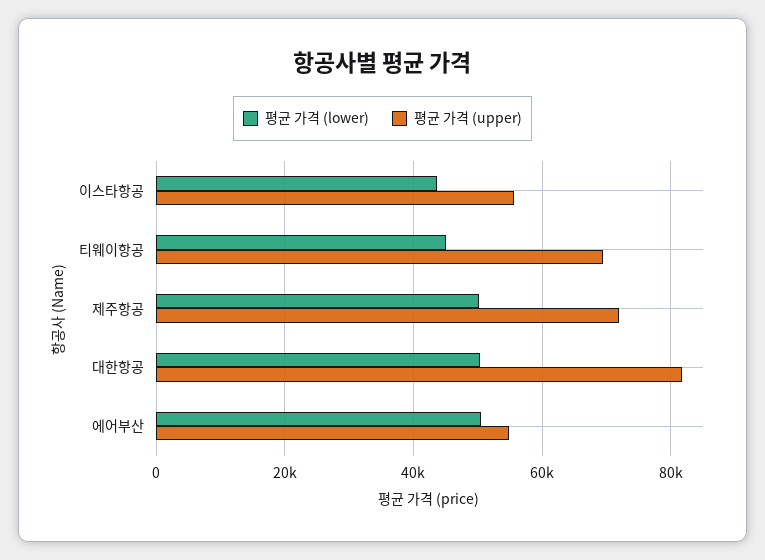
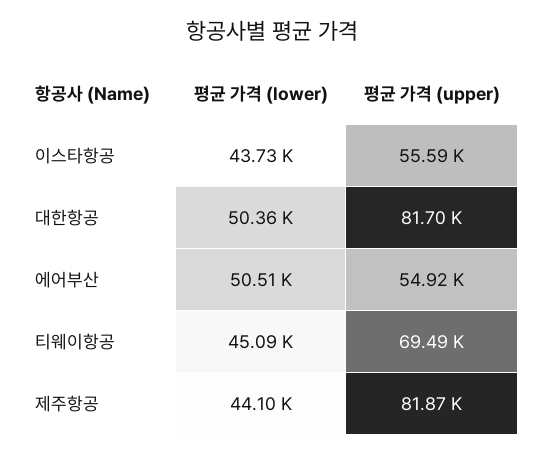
  {
    "평균 가격 (lower)": {
      "이스타항공": 43730,
      "티웨이항공": 45090,
-     "제주항공": 50000,
+     "제주항공": 44100,
      "대한항공": 50360,
      "에어부산": 50510
    },
    "평균 가격 (upper)": {
      "이스타항공": 55590,
      "티웨이항공": 69490,
-     "제주항공": 72000,
+     "제주항공": 81870,
      "대한항공": 81700,
      "에어부산": 54920
    }
  }

